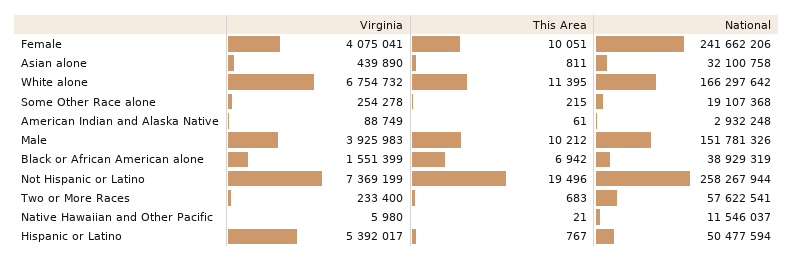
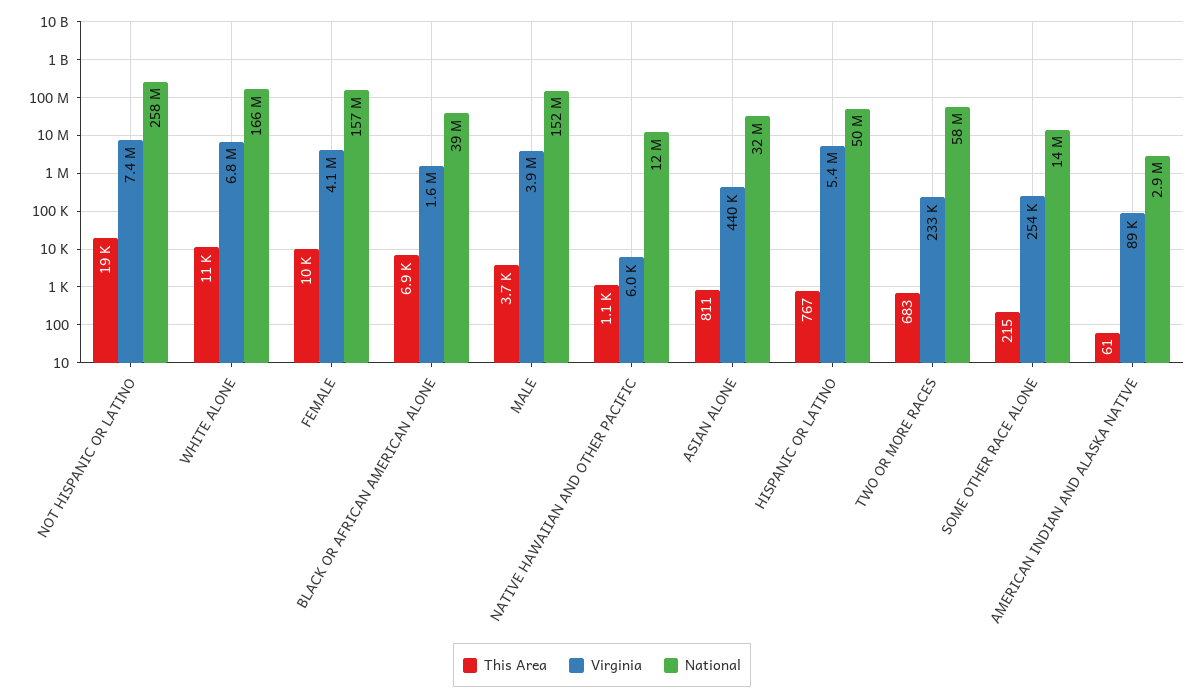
  {
    "Virginia": {
      "Female": 4075041,
      "Asian alone": 439890,
      "White alone": 6754732,
      "Some Other Race alone": 254278,
      "American Indian and Alaska Native": 88749,
      "Male": 3925983,
      "Black or African American alone": 1551399,
      "Not Hispanic or Latino": 7369199,
      "Two or More Races": 233400,
      "Native Hawaiian and Other Pacific": 5980,
      "Hispanic or Latino": 5392017
    },
    "This Area": {
      "Female": 10051,
      "Asian alone": 811,
      "White alone": 11395,
      "Some Other Race alone": 215,
      "American Indian and Alaska Native": 61,
-     "Male": 10212,
+     "Male": 3700,
      "Black or African American alone": 6942,
      "Not Hispanic or Latino": 19496,
      "Two or More Races": 683,
-     "Native Hawaiian and Other Pacific": 21,
+     "Native Hawaiian and Other Pacific": 1100,
      "Hispanic or Latino": 767
    },
    "National": {
-     "Female": 241662206,
+     "Female": 157000000,
      "Asian alone": 32100758,
      "White alone": 166297642,
-     "Some Other Race alone": 19107368,
+     "Some Other Race alone": 14000000,
      "American Indian and Alaska Native": 2932248,
      "Male": 151781326,
      "Black or African American alone": 38929319,
      "Not Hispanic or Latino": 258267944,
      "Two or More Races": 57622541,
      "Native Hawaiian and Other Pacific": 11546037,
      "Hispanic or Latino": 50477594
    }
  }

